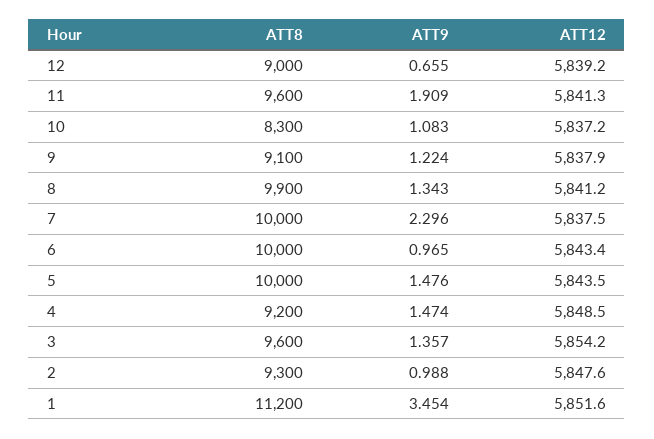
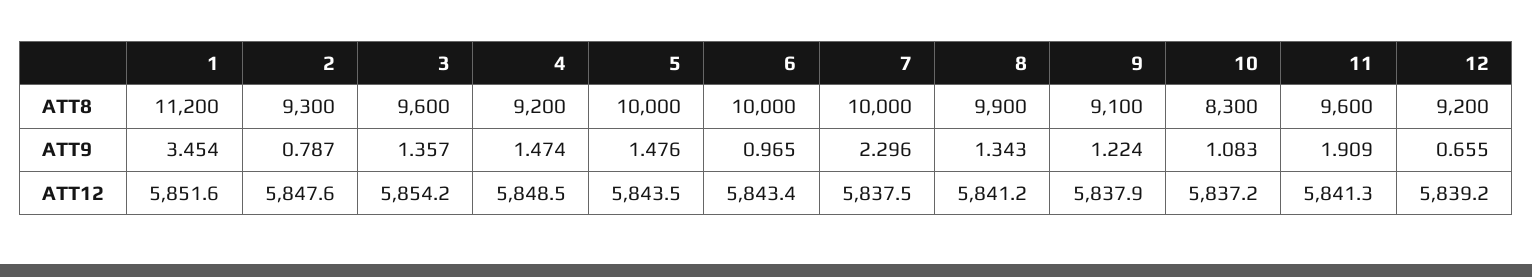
  {
    "ATT8": {
-     "12": 9000,
+     "12": 9200,
      "11": 9600,
      "10": 8300,
      "9": 9100,
      "8": 9900,
      "7": 10000,
      "6": 10000,
      "5": 10000,
      "4": 9200,
      "3": 9600,
      "2": 9300,
      "1": 11200
    },
    "ATT9": {
      "12": 0.655,
      "11": 1.909,
      "10": 1.083,
      "9": 1.224,
      "8": 1.343,
      "7": 2.296,
      "6": 0.965,
      "5": 1.476,
      "4": 1.474,
      "3": 1.357,
-     "2": 0.988,
+     "2": 0.787,
      "1": 3.454
    },
    "ATT12": {
      "12": 5839.2,
      "11": 5841.3,
      "10": 5837.2,
      "9": 5837.9,
      "8": 5841.2,
      "7": 5837.5,
      "6": 5843.4,
      "5": 5843.5,
      "4": 5848.5,
      "3": 5854.2,
      "2": 5847.6,
      "1": 5851.6
    }
  }

